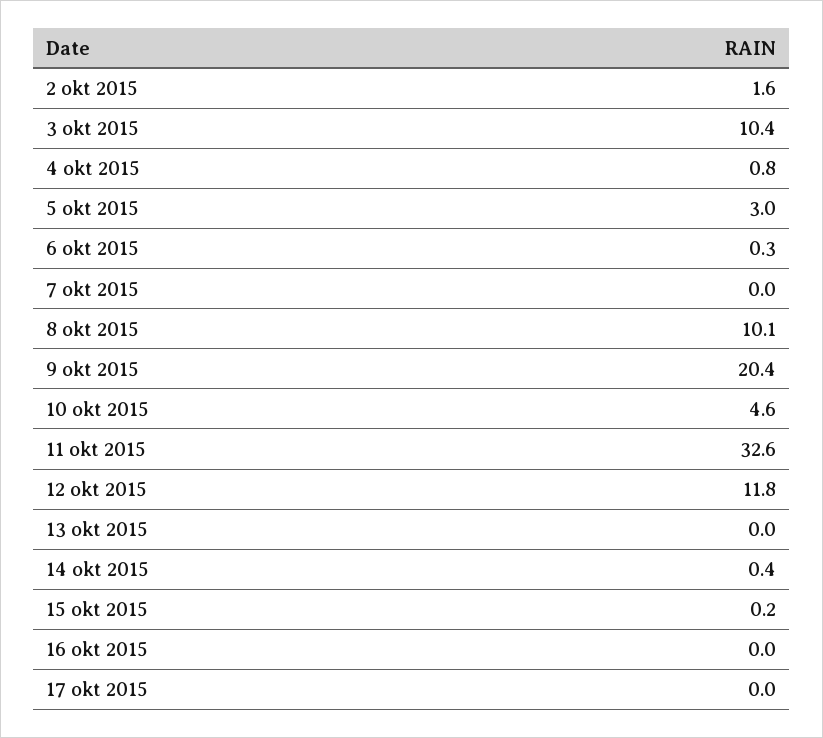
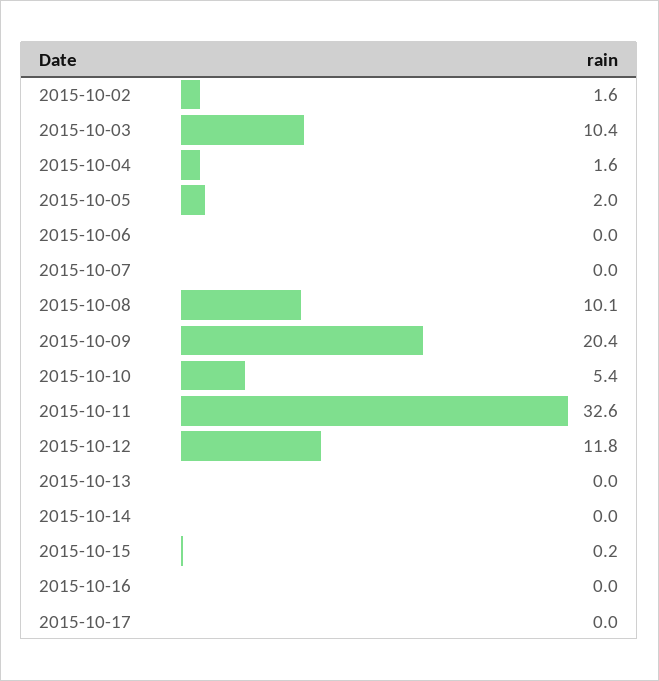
  {
    "2 okt 2015": 1.6,
    "3 okt 2015": 10.4,
-   "4 okt 2015": 0.8,
+   "4 okt 2015": 1.6,
-   "5 okt 2015": 3,
+   "5 okt 2015": 2,
-   "6 okt 2015": 0.3,
+   "6 okt 2015": 0,
    "7 okt 2015": 0,
    "8 okt 2015": 10.1,
    "9 okt 2015": 20.4,
-   "10 okt 2015": 4.6,
+   "10 okt 2015": 5.4,
    "11 okt 2015": 32.6,
    "12 okt 2015": 11.8,
    "13 okt 2015": 0,
-   "14 okt 2015": 0.4,
+   "14 okt 2015": 0,
    "15 okt 2015": 0.2,
    "16 okt 2015": 0,
    "17 okt 2015": 0
  }

